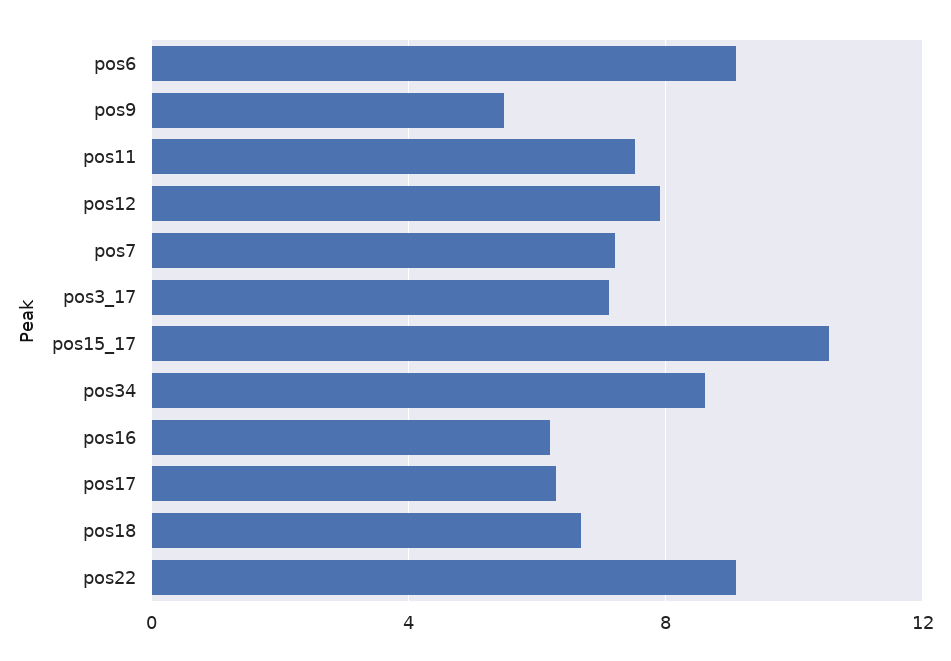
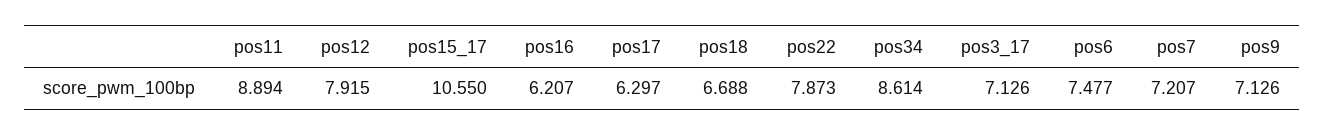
  {
-   "pos6": 9,
+   "pos6": 7.477,
-   "pos9": 5.5,
+   "pos9": 7.126,
-   "pos11": 7.5,
+   "pos11": 8.894,
    "pos12": 7.915,
    "pos7": 7.207,
    "pos3_17": 7.126,
    "pos15_17": 10.55,
    "pos34": 8.614,
    "pos16": 6.207,
    "pos17": 6.297,
    "pos18": 6.688,
-   "pos22": 9
+   "pos22": 7.873
  }

